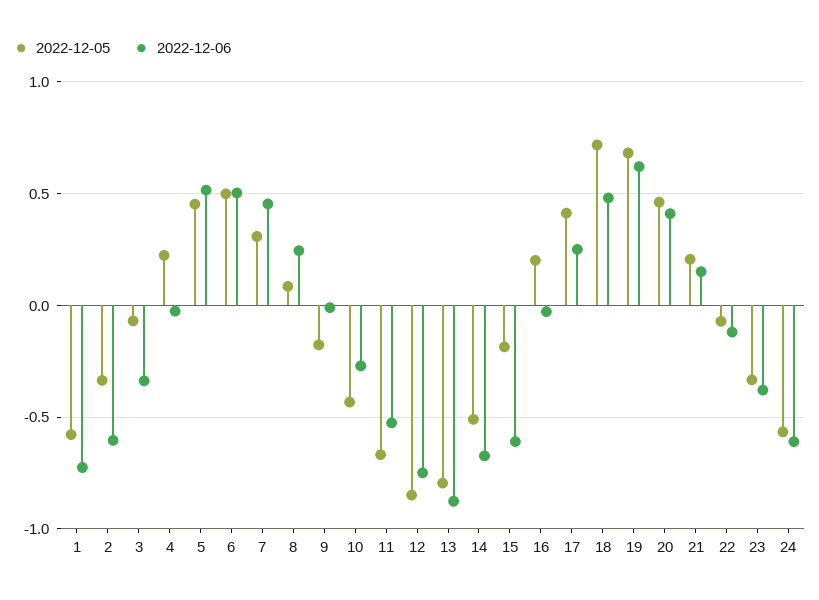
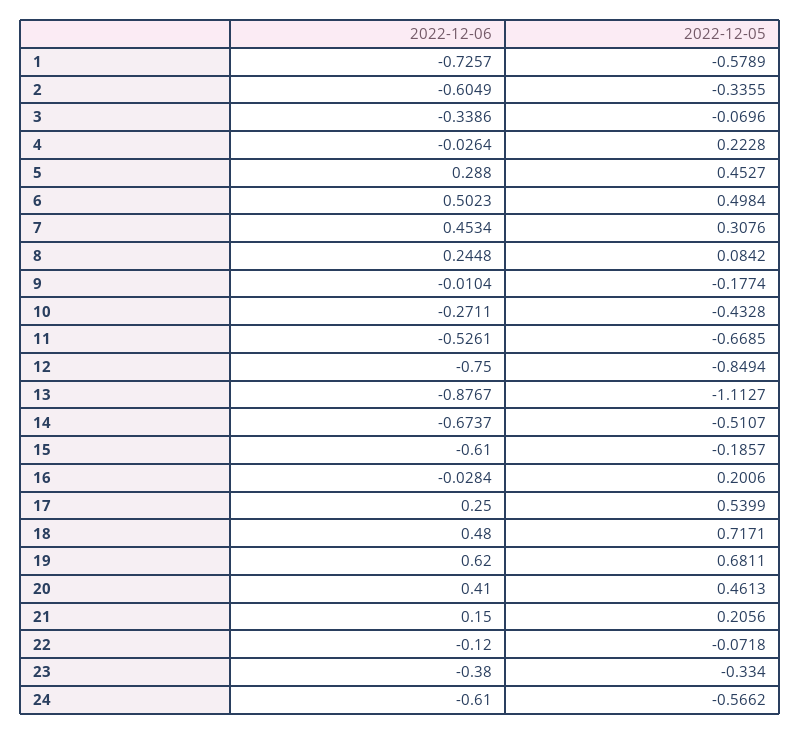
  {
    "2022-12-05": {
      "1": -0.5789,
      "2": -0.3355,
      "3": -0.0696,
      "4": 0.2228,
      "5": 0.4527,
      "6": 0.4984,
      "7": 0.3076,
      "8": 0.0842,
      "9": -0.1774,
      "10": -0.4328,
      "11": -0.6685,
      "12": -0.8494,
-     "13": -0.8,
+     "13": -1.1127,
      "14": -0.5107,
      "15": -0.1857,
      "16": 0.2006,
-     "17": 0.4,
+     "17": 0.5399,
      "18": 0.7171,
      "19": 0.6811,
      "20": 0.4613,
      "21": 0.2056,
      "22": -0.0718,
      "23": -0.334,
      "24": -0.5662
    },
    "2022-12-06": {
      "1": -0.7257,
      "2": -0.6049,
      "3": -0.3386,
      "4": -0.0264,
-     "5": 0.5,
+     "5": 0.288,
      "6": 0.5023,
      "7": 0.4534,
      "8": 0.2448,
      "9": -0.0104,
      "10": -0.2711,
      "11": -0.5261,
      "12": -0.75,
      "13": -0.8767,
      "14": -0.6737,
      "15": -0.61,
      "16": -0.0284,
      "17": 0.25,
      "18": 0.48,
      "19": 0.62,
      "20": 0.41,
      "21": 0.15,
      "22": -0.12,
      "23": -0.38,
      "24": -0.61
    }
  }

